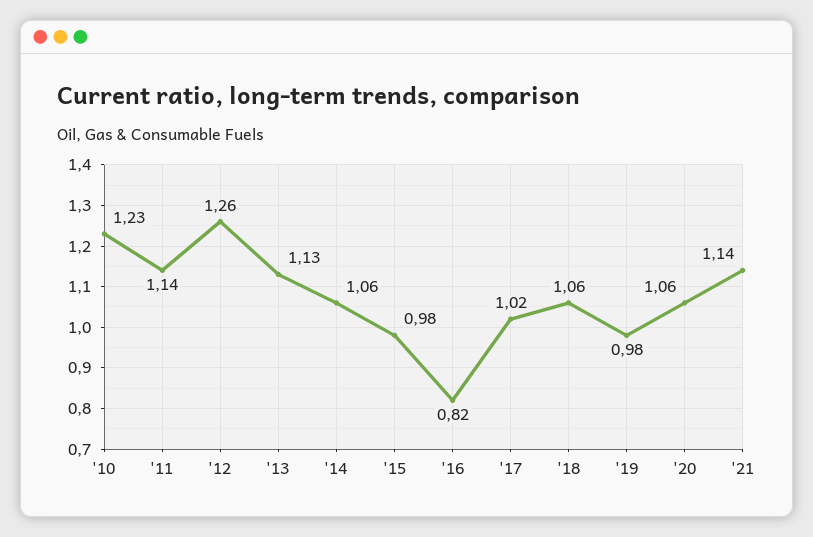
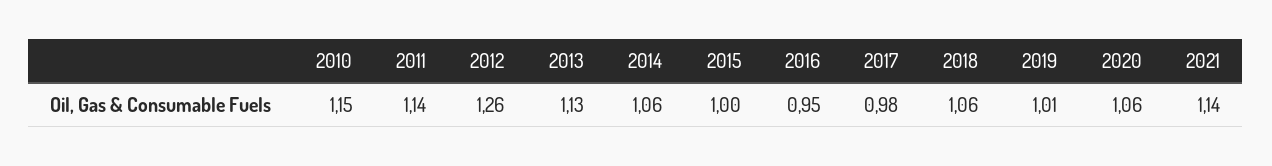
  {
-   "'10": 1.23,
+   "'10": 1.15,
    "'11": 1.14,
    "'12": 1.26,
    "'13": 1.13,
    "'14": 1.06,
-   "'15": 0.98,
+   "'15": 1,
-   "'16": 0.82,
+   "'16": 0.95,
-   "'17": 1.02,
+   "'17": 0.98,
    "'18": 1.06,
-   "'19": 0.98,
+   "'19": 1.01,
    "'20": 1.06,
    "'21": 1.14
  }

